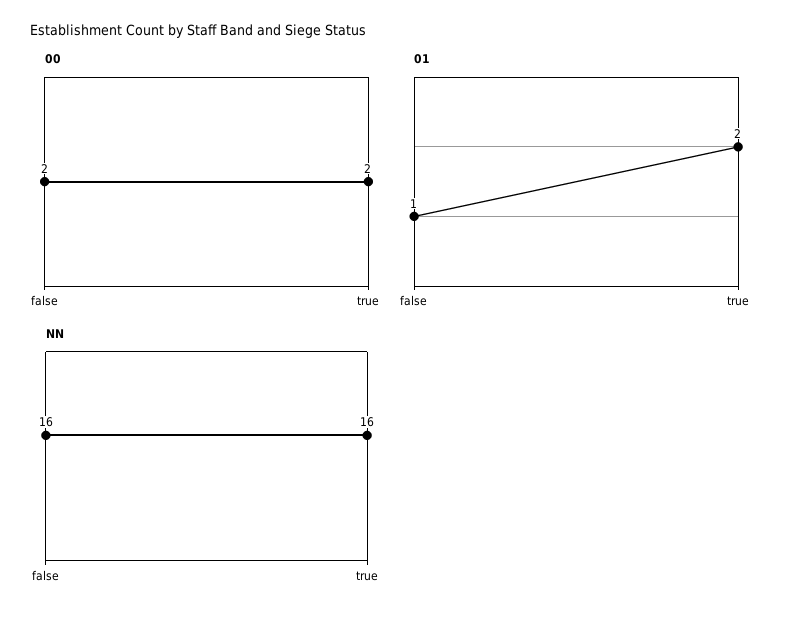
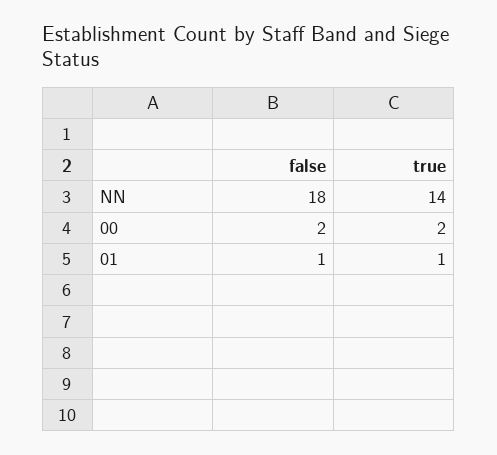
  {
    "00": {
      "false": 2,
      "true": 2
    },
    "01": {
      "false": 1,
-     "true": 2
+     "true": 1
    },
    "NN": {
-     "false": 16,
+     "false": 18,
-     "true": 16
+     "true": 14
    }
  }

